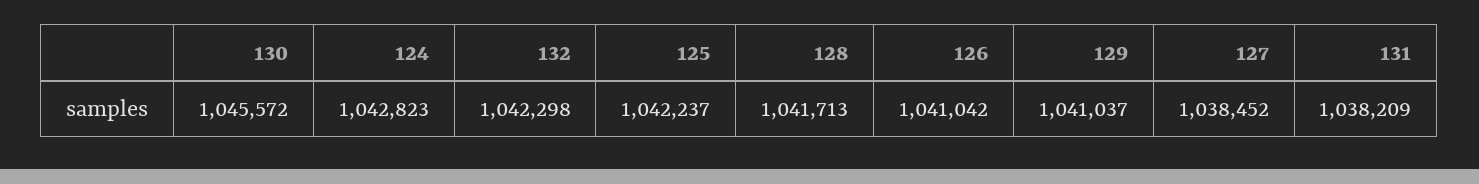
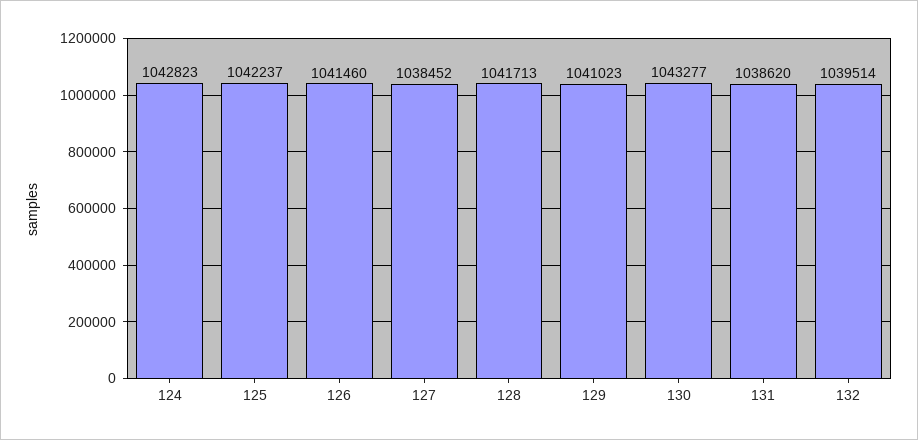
  {
-   "130": 1045572,
+   "130": 1043277,
    "124": 1042823,
-   "132": 1042298,
+   "132": 1039514,
    "125": 1042237,
    "128": 1041713,
-   "126": 1041042,
+   "126": 1041460,
-   "129": 1041037,
+   "129": 1041023,
    "127": 1038452,
-   "131": 1038209
+   "131": 1038620
  }

